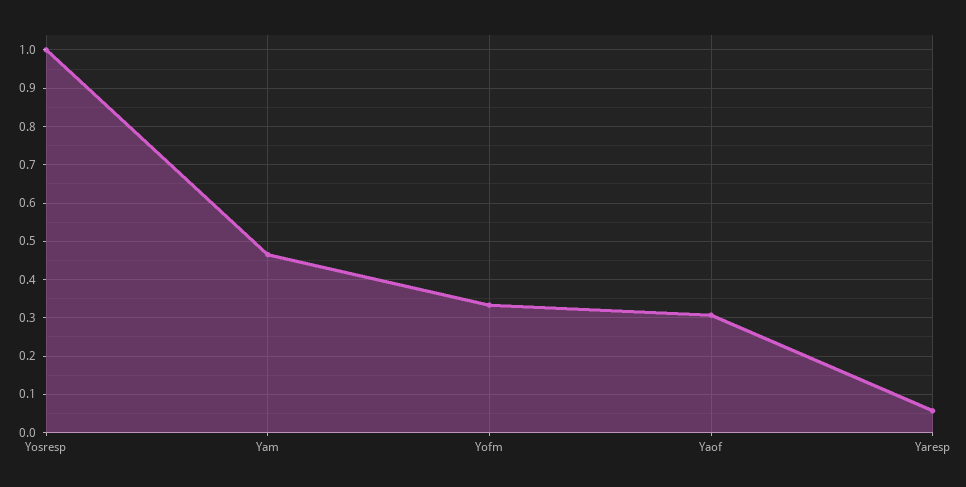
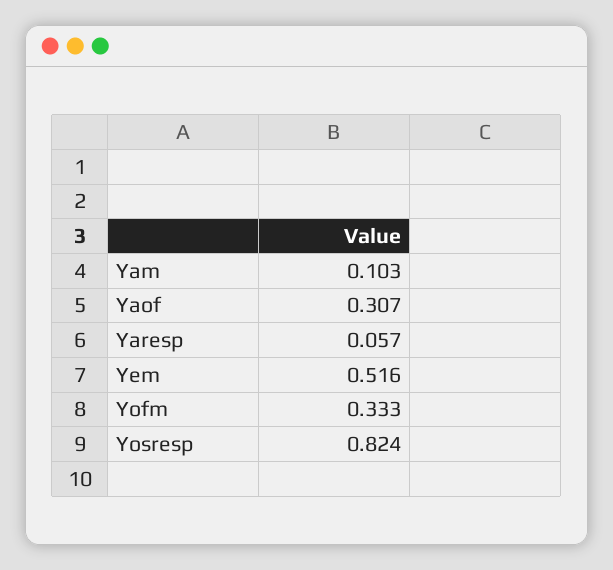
  {
-   "Yosresp": 1,
+   "Yosresp": 0.824,
-   "Yam": 0.46,
+   "Yam": 0.103,
    "Yofm": 0.333,
    "Yaof": 0.307,
-   "Yaresp": 0.057
+   "Yaresp": 0.057,
+   "Yem": 0.516
  }

